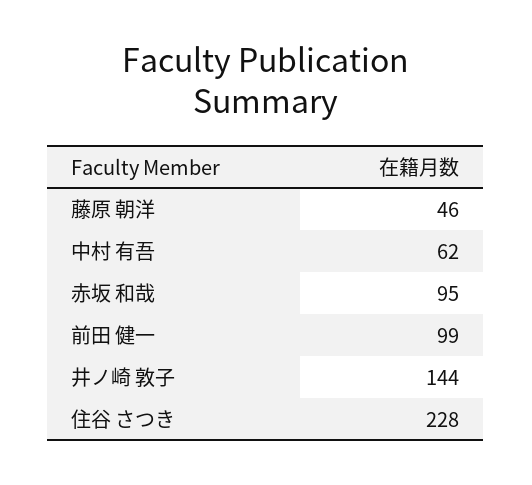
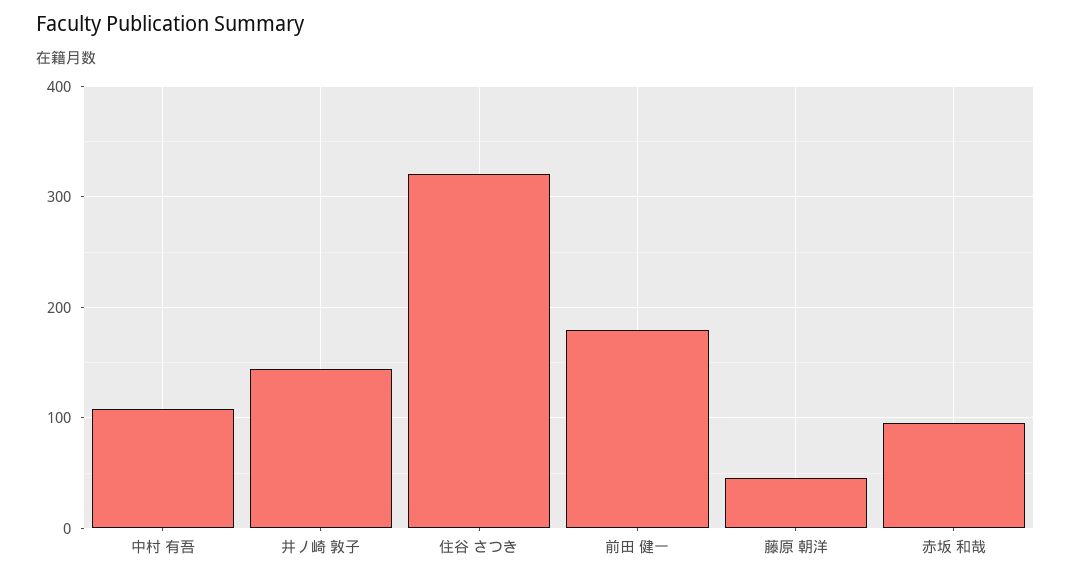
  {
    "藤原 朝洋": 46,
-   "中村 有吾": 62,
+   "中村 有吾": 110,
    "赤坂 和哉": 95,
-   "前田 健一": 99,
+   "前田 健一": 180,
    "井ノ崎 敦子": 144,
-   "住谷 さつき": 228
+   "住谷 さつき": 320
  }

